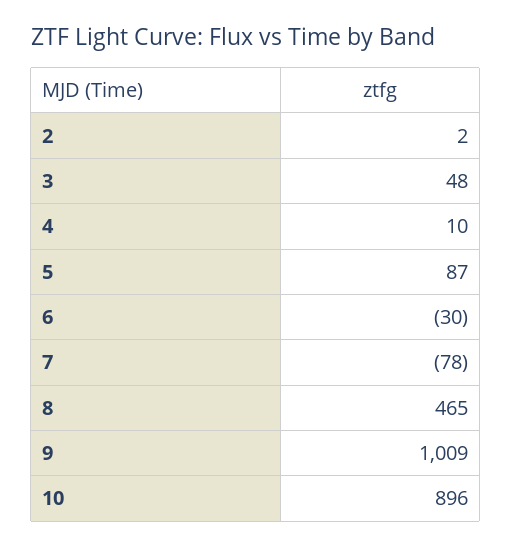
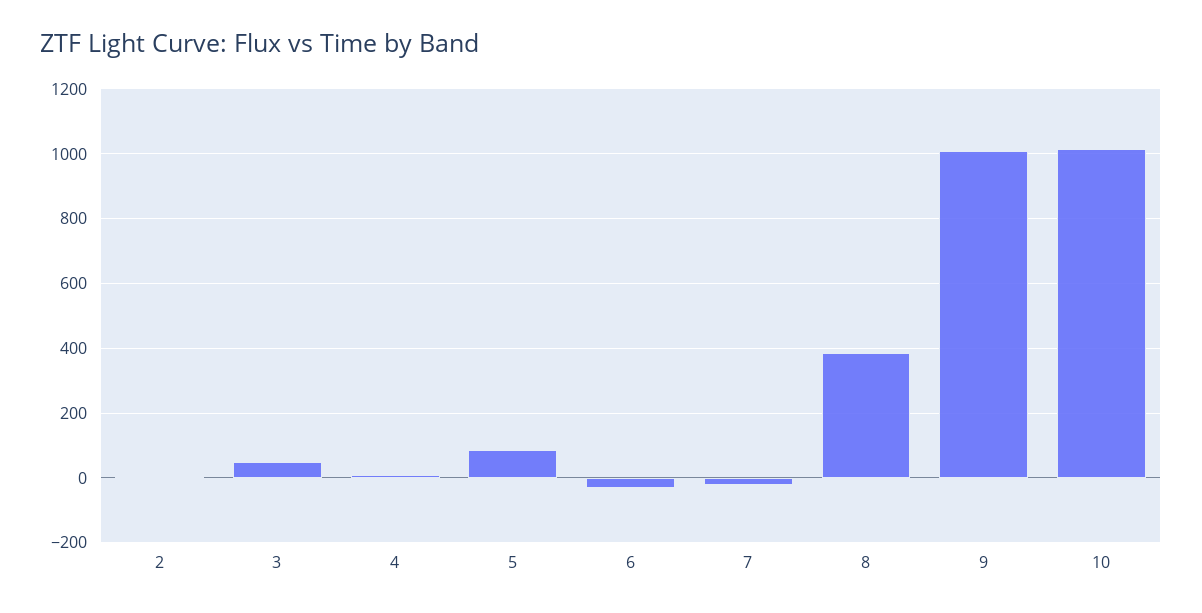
  {
    "2": 2,
    "3": 48,
    "4": 10,
    "5": 87,
    "6": -30,
-   "7": -78,
+   "7": -20,
-   "8": 465,
+   "8": 380,
    "9": 1009,
-   "10": 896
+   "10": 1020
  }

